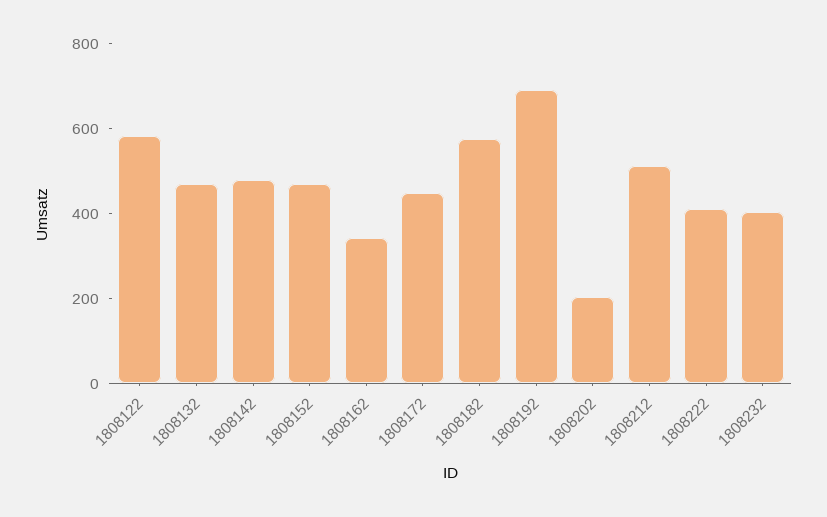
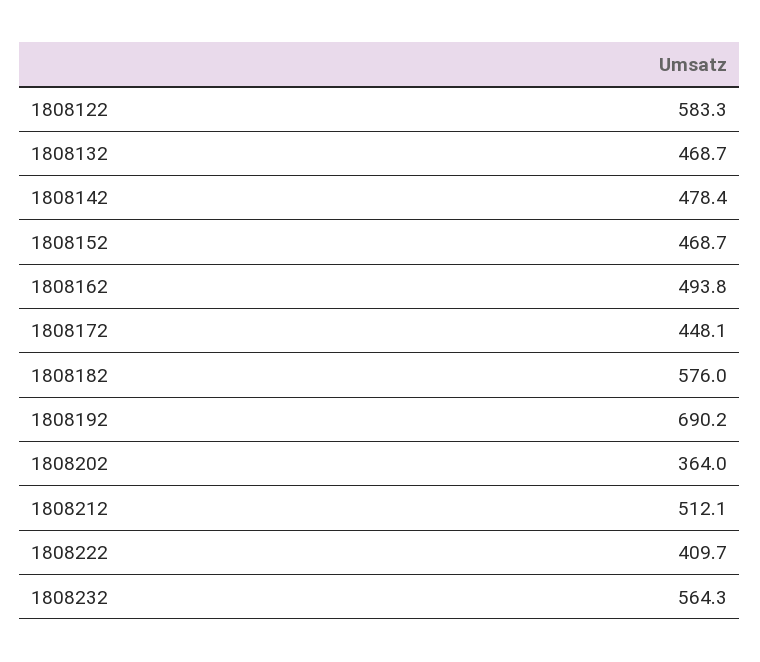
  {
    "1808122": 583.3,
    "1808132": 468.7,
    "1808142": 478.4,
    "1808152": 468.7,
-   "1808162": 350,
+   "1808162": 493.8,
    "1808172": 448.1,
    "1808182": 576,
    "1808192": 690.2,
-   "1808202": 200,
+   "1808202": 364,
    "1808212": 512.1,
    "1808222": 409.7,
-   "1808232": 400
+   "1808232": 564.3
  }

